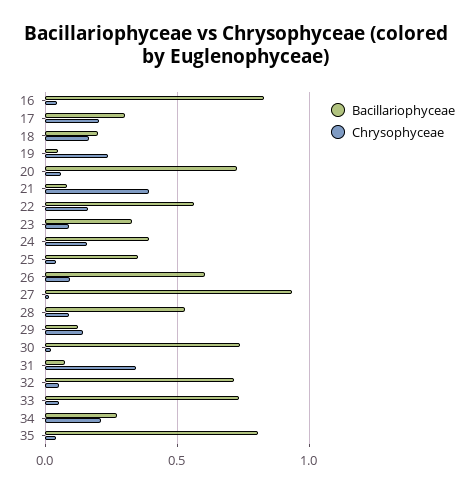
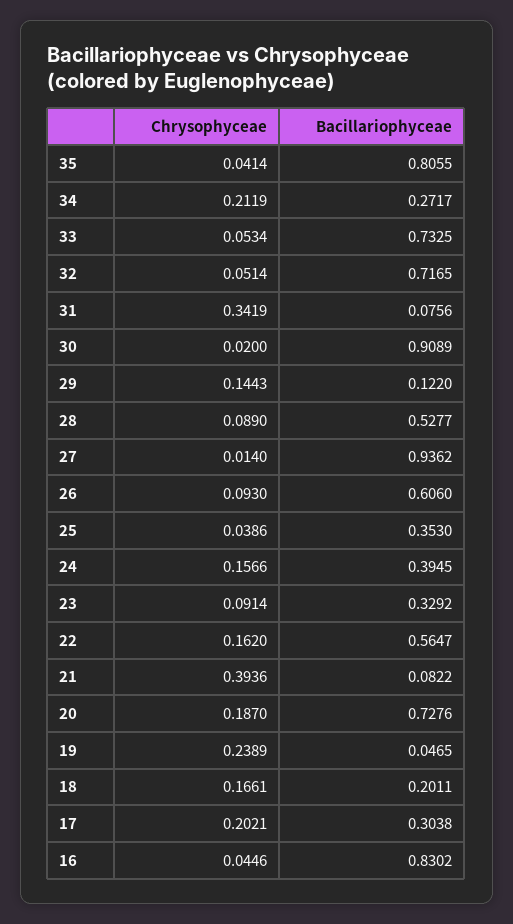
  {
    "Bacillariophyceae": {
      "16": 0.8302,
      "17": 0.3038,
      "18": 0.2011,
      "19": 0.0465,
      "20": 0.7276,
      "21": 0.0822,
      "22": 0.5647,
      "23": 0.3292,
      "24": 0.3945,
      "25": 0.353,
      "26": 0.606,
      "27": 0.9362,
      "28": 0.5277,
      "29": 0.122,
-     "30": 0.75,
+     "30": 0.9089,
      "31": 0.0756,
      "32": 0.7165,
      "33": 0.7325,
      "34": 0.2717,
      "35": 0.8055
    },
    "Chrysophyceae": {
      "16": 0.0446,
      "17": 0.2021,
      "18": 0.1661,
      "19": 0.2389,
-     "20": 0.05,
+     "20": 0.187,
      "21": 0.3936,
      "22": 0.162,
      "23": 0.0914,
      "24": 0.1566,
      "25": 0.0386,
      "26": 0.093,
      "27": 0.014,
      "28": 0.089,
      "29": 0.1443,
      "30": 0.02,
      "31": 0.3419,
      "32": 0.0514,
      "33": 0.0534,
      "34": 0.2119,
      "35": 0.0414
    }
  }

